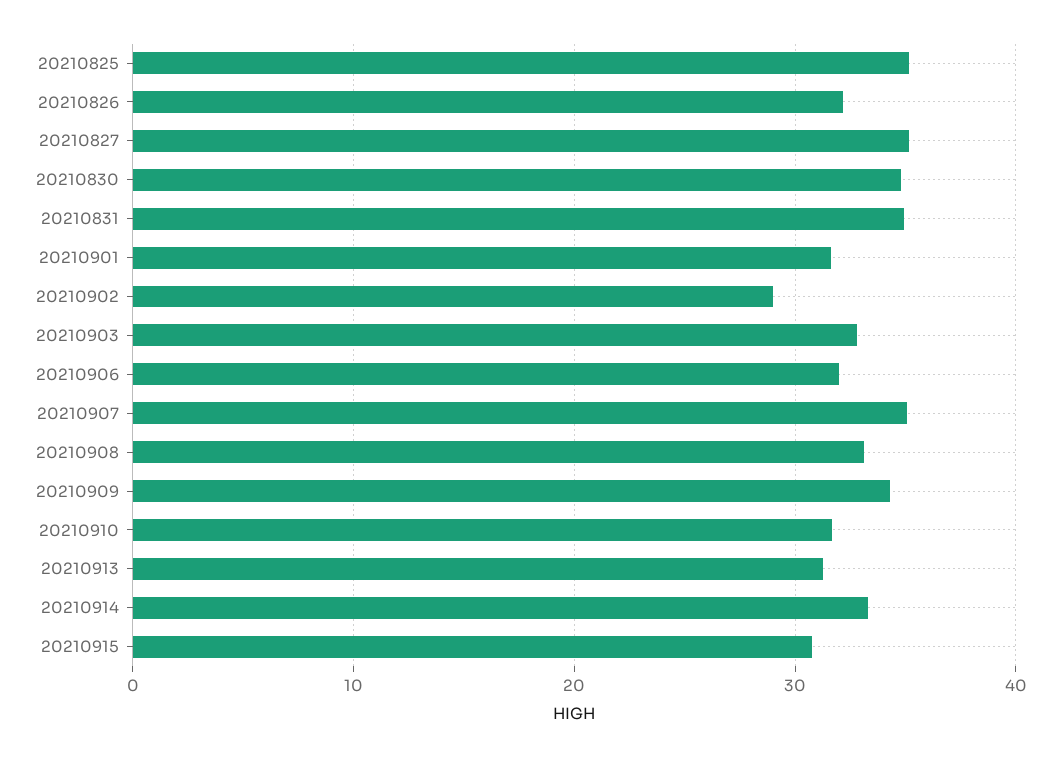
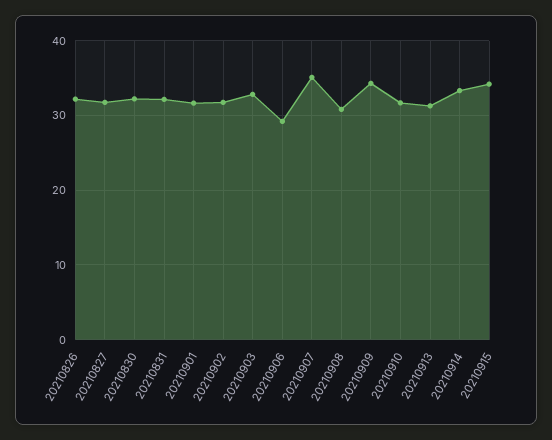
  {
-   "20210825": 35,
    "20210826": 32,
-   "20210827": 35,
+   "20210827": 32,
-   "20210830": 35,
+   "20210830": 32,
-   "20210831": 35,
+   "20210831": 32,
    "20210901": 32,
-   "20210902": 29,
+   "20210902": 32,
    "20210903": 33,
-   "20210906": 32,
+   "20210906": 29,
    "20210907": 35,
-   "20210908": 33,
+   "20210908": 31,
    "20210909": 34,
    "20210910": 32,
    "20210913": 31,
    "20210914": 33,
-   "20210915": 31
+   "20210915": 34
  }

